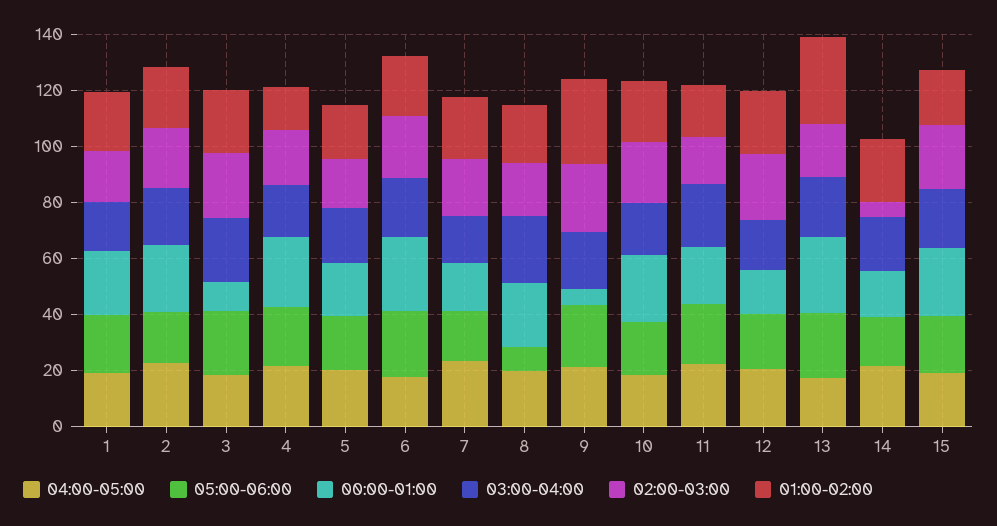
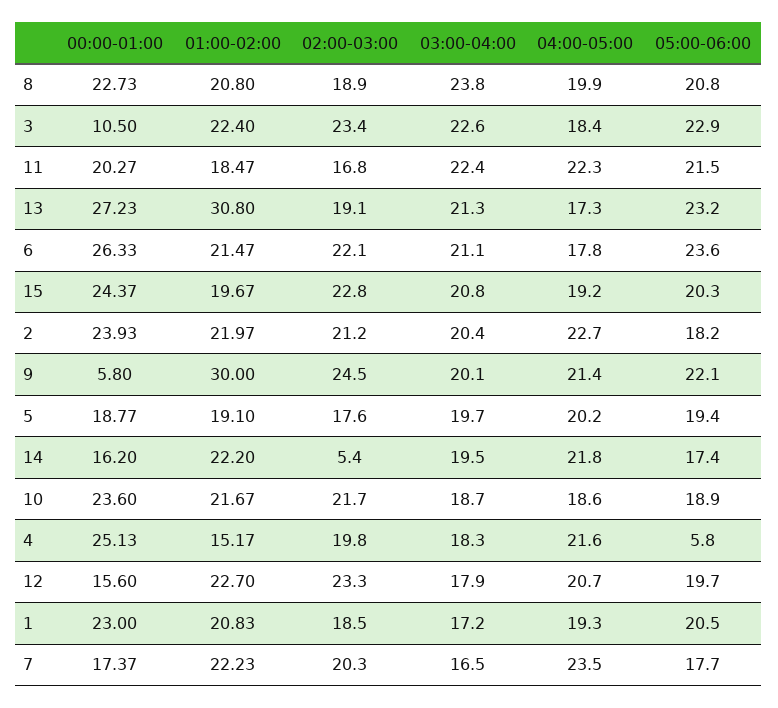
  {
    "04:00-05:00": {
      "1": 19.3,
      "2": 22.7,
      "3": 18.4,
      "4": 21.6,
      "5": 20.2,
      "6": 17.8,
      "7": 23.5,
      "8": 19.9,
      "9": 21.4,
      "10": 18.6,
      "11": 22.3,
      "12": 20.7,
      "13": 17.3,
      "14": 21.8,
      "15": 19.2
    },
    "05:00-06:00": {
      "1": 20.5,
      "2": 18.2,
      "3": 22.9,
-     "4": 20,
+     "4": 5.8,
      "5": 19.4,
      "6": 23.6,
      "7": 17.7,
-     "8": 10,
+     "8": 20.8,
      "9": 22.1,
      "10": 18.9,
      "11": 21.5,
      "12": 19.7,
      "13": 23.2,
      "14": 17.4,
      "15": 20.3
    },
    "00:00-01:00": {
      "1": 23,
      "2": 23.93,
      "3": 10.5,
      "4": 25.13,
      "5": 18.77,
      "6": 26.33,
      "7": 17.37,
      "8": 22.73,
      "9": 5.8,
      "10": 23.6,
      "11": 20.27,
      "12": 15.6,
      "13": 27.23,
      "14": 16.2,
      "15": 24.37
    },
    "03:00-04:00": {
      "1": 17.2,
      "2": 20.4,
      "3": 22.6,
      "4": 18.3,
      "5": 19.7,
      "6": 21.1,
      "7": 16.5,
      "8": 23.8,
      "9": 20.1,
      "10": 18.7,
      "11": 22.4,
      "12": 17.9,
      "13": 21.3,
      "14": 19.5,
      "15": 20.8
    },
    "02:00-03:00": {
      "1": 18.5,
      "2": 21.2,
      "3": 23.4,
      "4": 19.8,
      "5": 17.6,
      "6": 22.1,
      "7": 20.3,
      "8": 18.9,
      "9": 24.5,
      "10": 21.7,
      "11": 16.8,
      "12": 23.3,
      "13": 19.1,
      "14": 5.4,
      "15": 22.8
    },
    "01:00-02:00": {
      "1": 20.83,
      "2": 21.97,
      "3": 22.4,
      "4": 15.17,
      "5": 19.1,
      "6": 21.47,
      "7": 22.23,
      "8": 20.8,
      "9": 30,
      "10": 21.67,
      "11": 18.47,
      "12": 22.7,
      "13": 30.8,
      "14": 22.2,
      "15": 19.67
    }
  }

